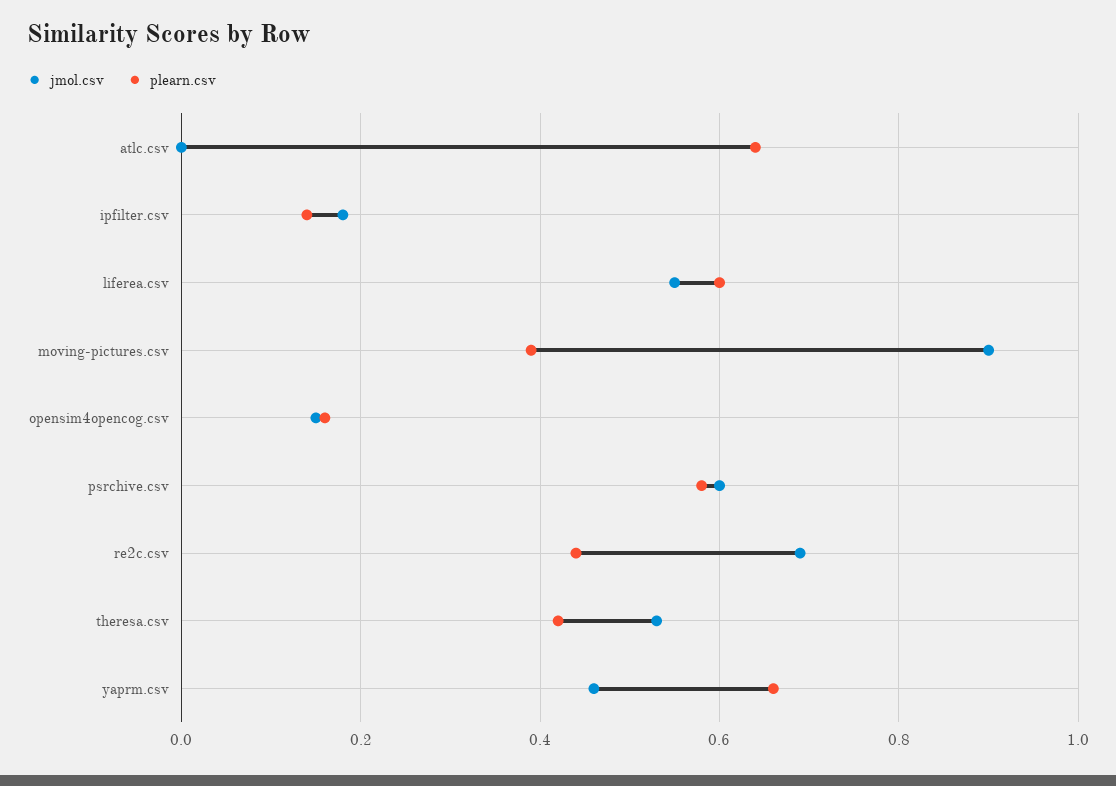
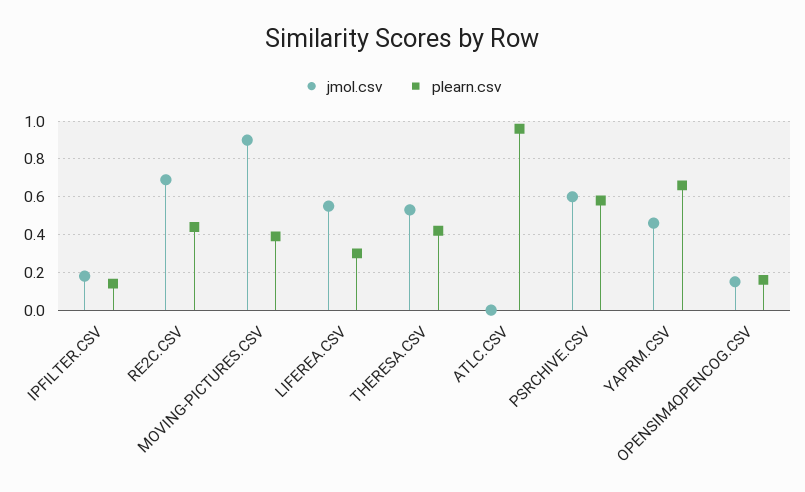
  {
    "jmol.csv": {
      "atlc.csv": 0,
      "ipfilter.csv": 0.2,
      "liferea.csv": 0.55,
      "moving-pictures.csv": 0.9,
      "opensim4opencog.csv": 0.15,
      "psrchive.csv": 0.6,
      "re2c.csv": 0.7,
      "theresa.csv": 0.55,
      "yaprm.csv": 0.45
    },
    "plearn.csv": {
-     "atlc.csv": 0.65,
+     "atlc.csv": 0.95,
      "ipfilter.csv": 0.15,
-     "liferea.csv": 0.6,
+     "liferea.csv": 0.3,
      "moving-pictures.csv": 0.4,
      "opensim4opencog.csv": 0.15,
      "psrchive.csv": 0.6,
      "re2c.csv": 0.45,
      "theresa.csv": 0.4,
      "yaprm.csv": 0.65
    }
  }

